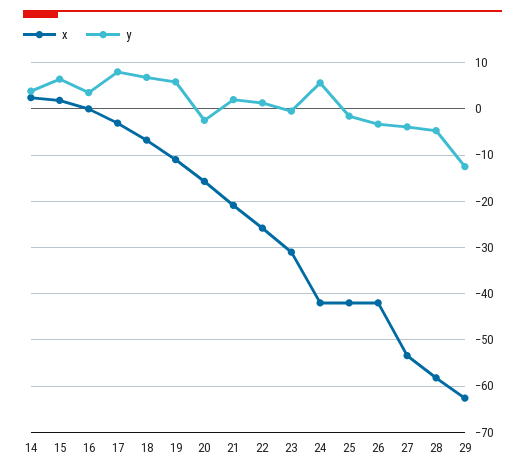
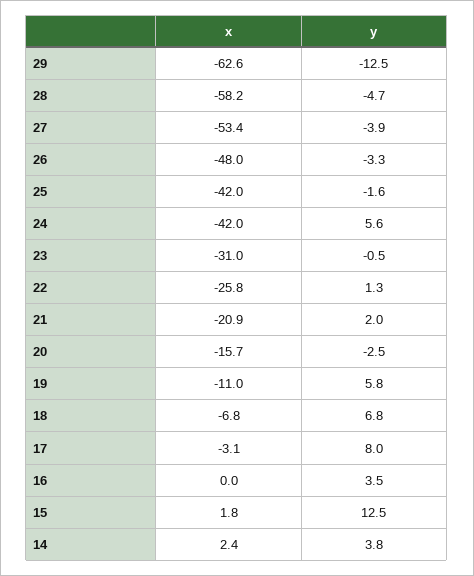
  {
    "x": {
      "14": 2.4,
      "15": 1.8,
      "16": 0,
      "17": -3.1,
      "18": -6.8,
      "19": -11,
      "20": -15.7,
      "21": -20.9,
      "22": -25.8,
      "23": -31,
      "24": -42,
      "25": -42,
-     "26": -42,
+     "26": -48,
      "27": -53.4,
      "28": -58.2,
      "29": -62.6
    },
    "y": {
      "14": 3.8,
-     "15": 6,
+     "15": 12.5,
      "16": 3.5,
      "17": 8,
      "18": 6.8,
      "19": 5.8,
      "20": -2.5,
      "21": 2,
      "22": 1.3,
      "23": -0.5,
      "24": 5.6,
      "25": -1.6,
      "26": -3.3,
      "27": -3.9,
      "28": -4.7,
      "29": -12.5
    }
  }

